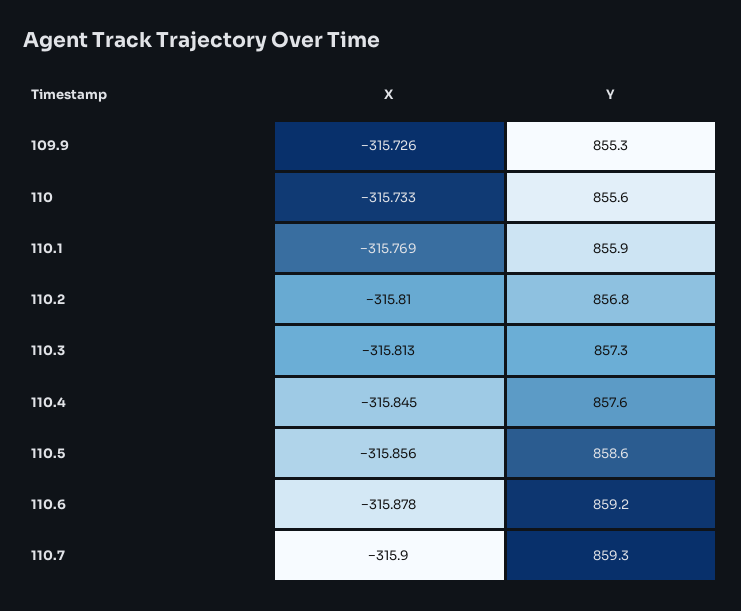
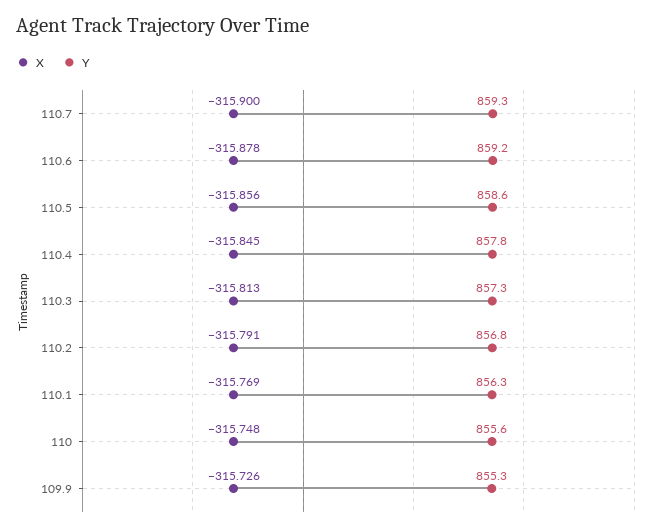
  {
    "X": {
      "109.9": -315.726,
-     "110": -315.733,
+     "110": -315.748,
      "110.1": -315.769,
-     "110.2": -315.81,
+     "110.2": -315.791,
      "110.3": -315.813,
      "110.4": -315.845,
      "110.5": -315.856,
      "110.6": -315.878,
      "110.7": -315.9
    },
    "Y": {
      "109.9": 855.3,
      "110": 855.6,
-     "110.1": 855.9,
+     "110.1": 856.3,
      "110.2": 856.8,
      "110.3": 857.3,
-     "110.4": 857.6,
+     "110.4": 857.8,
      "110.5": 858.6,
      "110.6": 859.2,
      "110.7": 859.3
    }
  }

